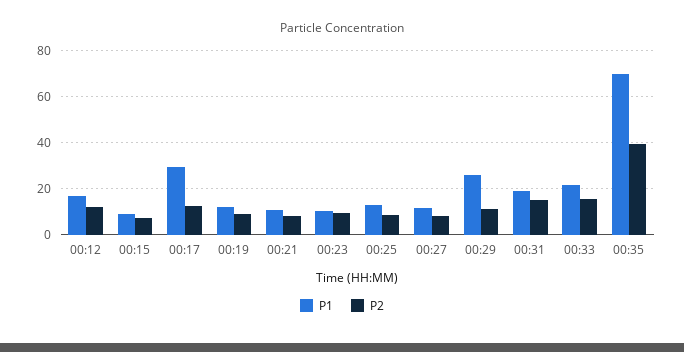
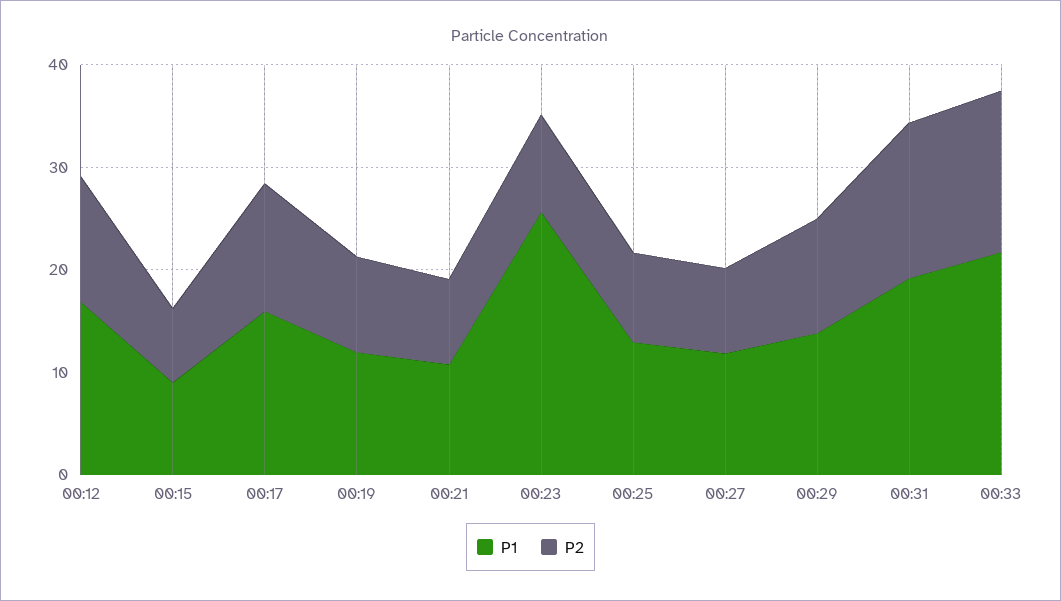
  {
    "P1": {
      "00:12": 16,
      "00:15": 10,
-     "00:17": 30,
+     "00:17": 16,
      "00:19": 12,
      "00:21": 10,
-     "00:23": 10,
+     "00:23": 26,
      "00:25": 12,
      "00:27": 12,
-     "00:29": 25,
+     "00:29": 14,
      "00:31": 20,
-     "00:33": 22,
+     "00:33": 22
-     "00:35": 70
    },
    "P2": {
      "00:12": 12,
      "00:15": 8,
      "00:17": 12,
      "00:19": 10,
      "00:21": 8,
      "00:23": 10,
      "00:25": 8,
      "00:27": 8,
      "00:29": 12,
      "00:31": 16,
-     "00:33": 16,
+     "00:33": 16
-     "00:35": 40
    }
  }

